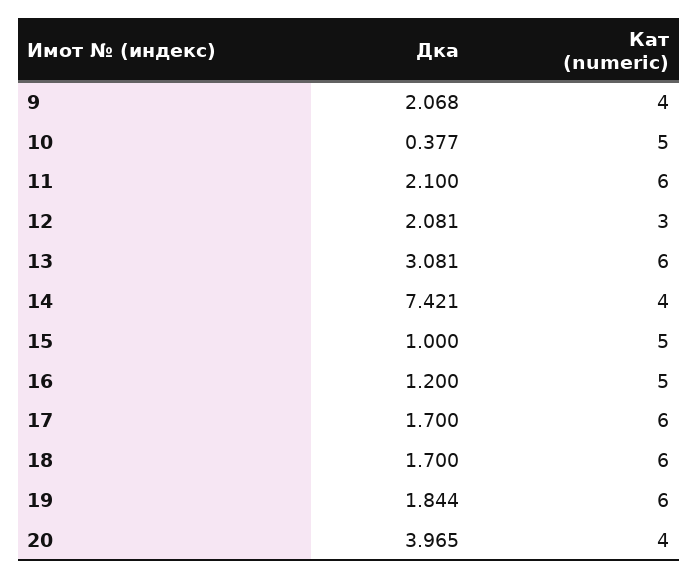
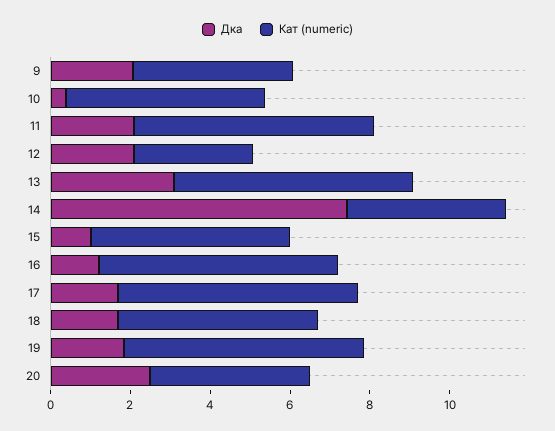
  {
    "Дка": {
      "9": 2.068,
      "10": 0.377,
      "11": 2.1,
      "12": 2.081,
      "13": 3.081,
      "14": 7.421,
      "15": 1,
      "16": 1.2,
      "17": 1.7,
      "18": 1.7,
      "19": 1.844,
-     "20": 3.965
+     "20": 2.5
    },
    "Кат (numeric)": {
      "9": 4,
      "10": 5,
      "11": 6,
      "12": 3,
      "13": 6,
      "14": 4,
      "15": 5,
-     "16": 5,
+     "16": 6,
      "17": 6,
-     "18": 6,
+     "18": 5,
      "19": 6,
      "20": 4
    }
  }

